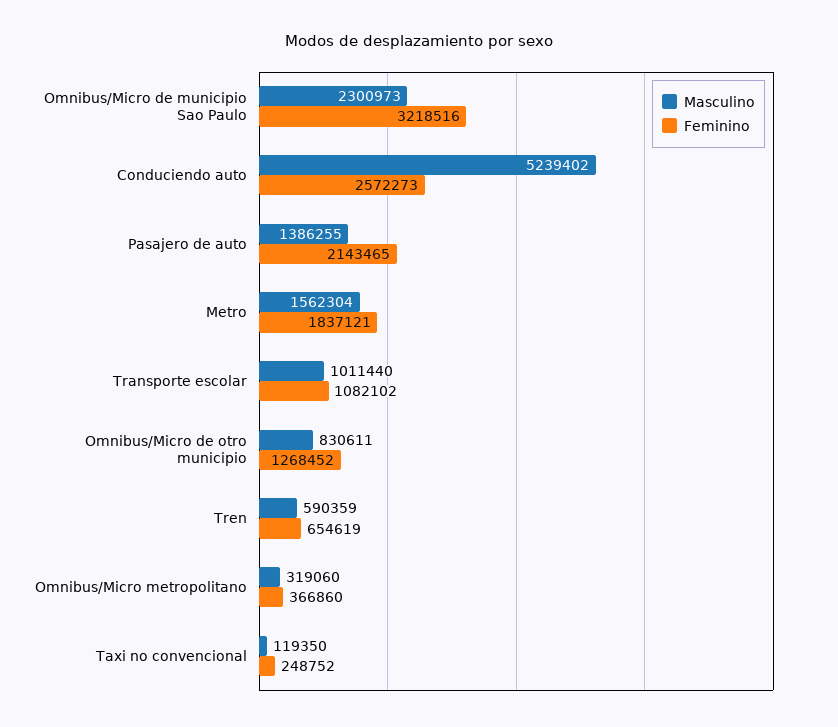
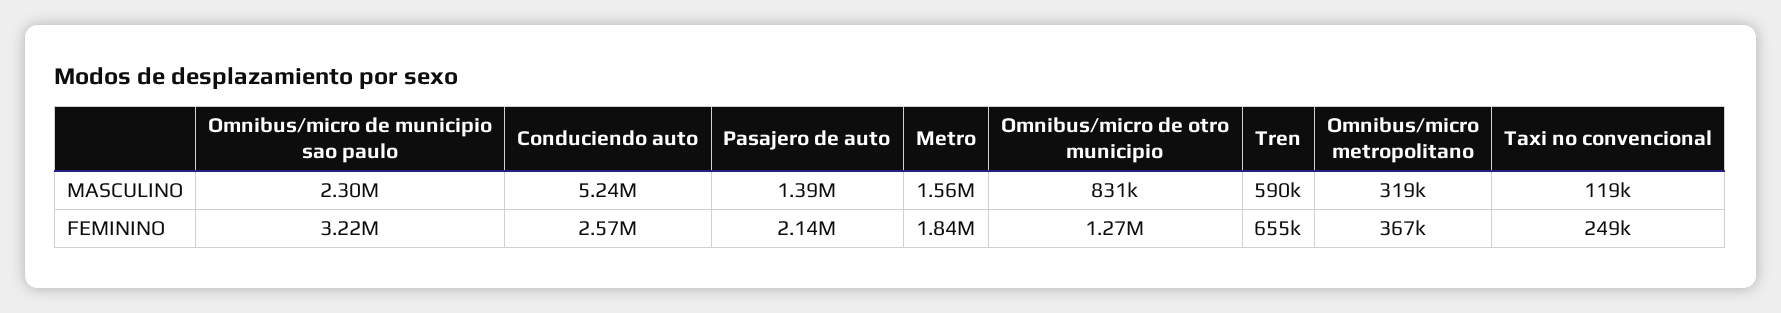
  {
    "Masculino": {
      "Omnibus/Micro de municipio Sao Paulo": 2300973,
      "Conduciendo auto": 5239402,
      "Pasajero de auto": 1386255,
      "Metro": 1562304,
-     "Transporte escolar": 1011440,
      "Omnibus/Micro de otro municipio": 830611,
      "Tren": 590359,
      "Omnibus/Micro metropolitano": 319060,
      "Taxi no convencional": 119350
    },
    "Feminino": {
      "Omnibus/Micro de municipio Sao Paulo": 3218516,
      "Conduciendo auto": 2572273,
      "Pasajero de auto": 2143465,
      "Metro": 1837121,
-     "Transporte escolar": 1082102,
      "Omnibus/Micro de otro municipio": 1268452,
      "Tren": 654619,
      "Omnibus/Micro metropolitano": 366860,
      "Taxi no convencional": 248752
    }
  }

